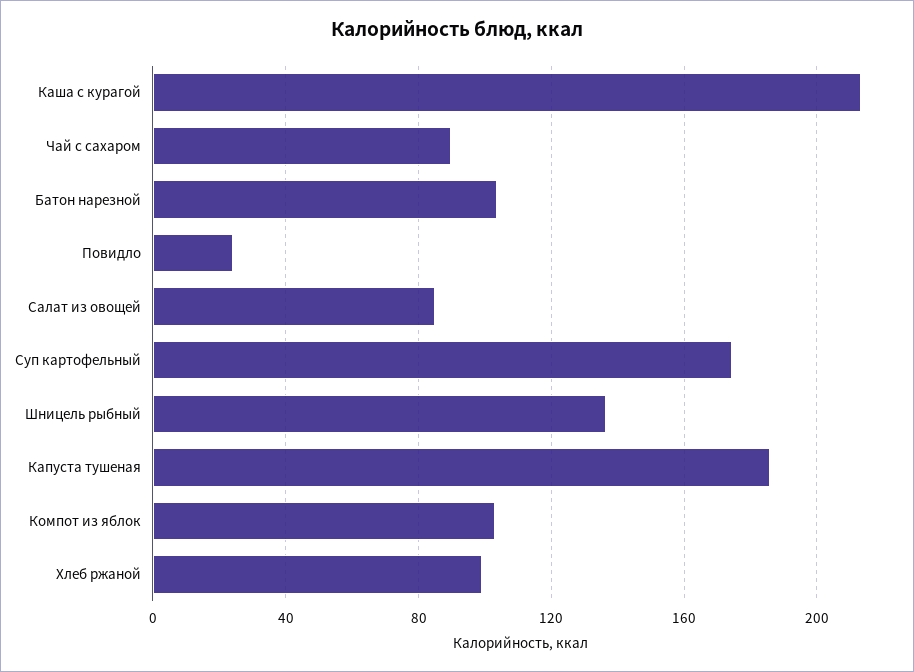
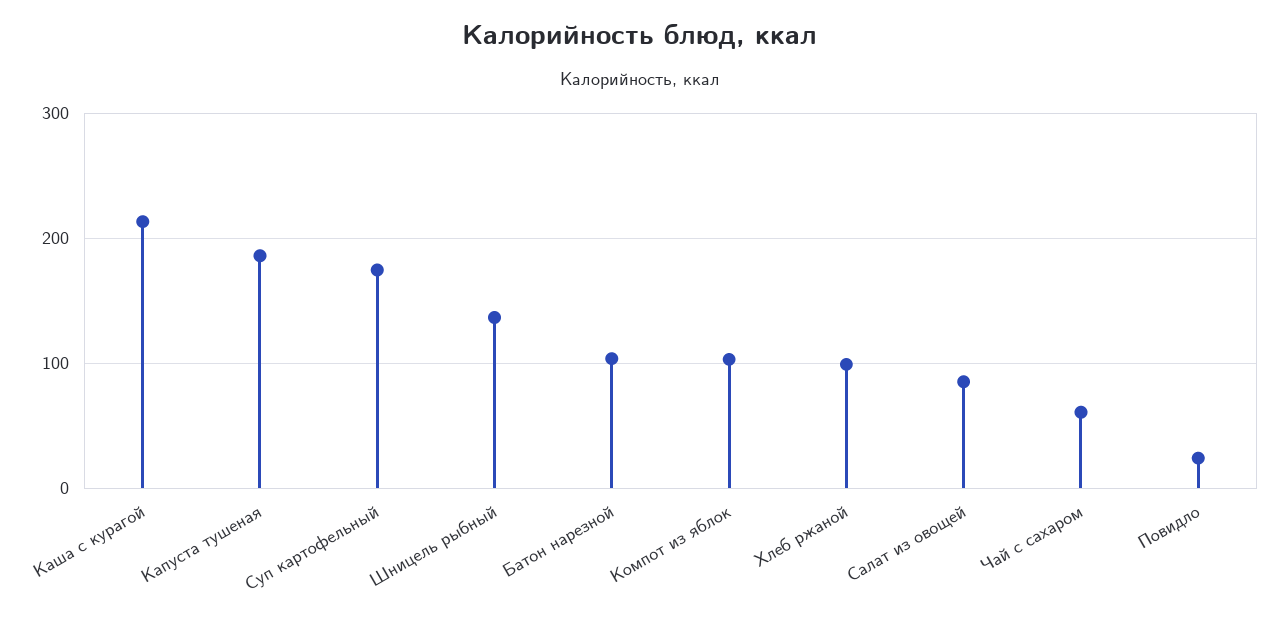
  {
    "Каша с курагой": 215,
-   "Чай с сахаром": 90,
+   "Чай с сахаром": 60,
    "Батон нарезной": 105,
    "Повидло": 25,
    "Салат из овощей": 85,
    "Суп картофельный": 175,
    "Шницель рыбный": 135,
    "Капуста тушеная": 185,
    "Компот из яблок": 105,
    "Хлеб ржаной": 100
  }

